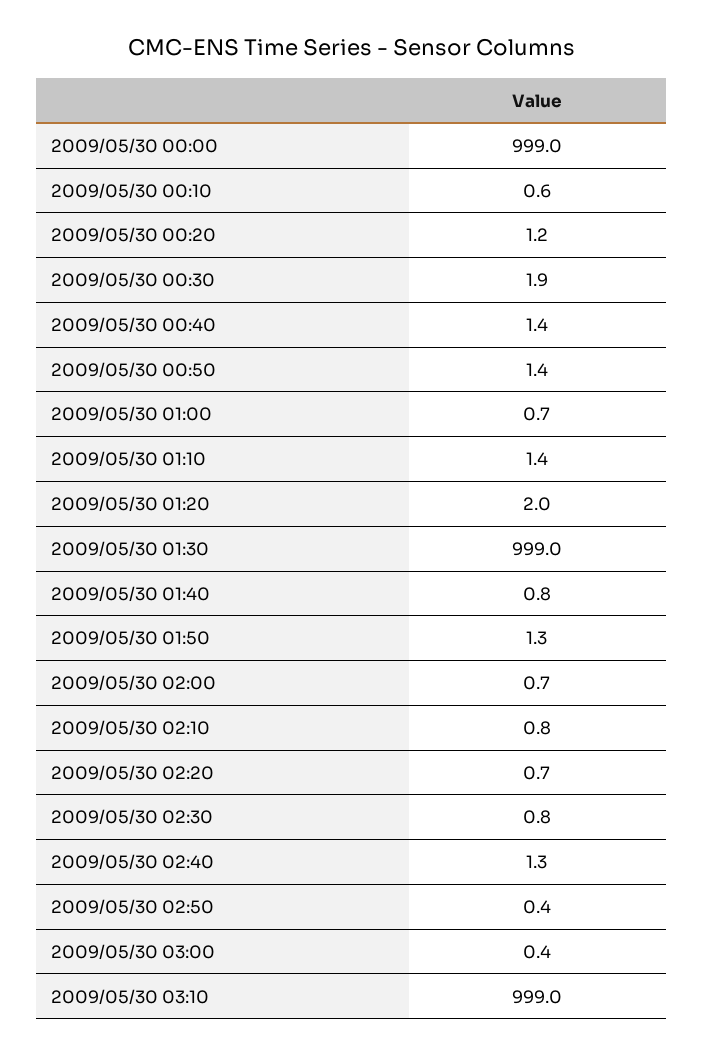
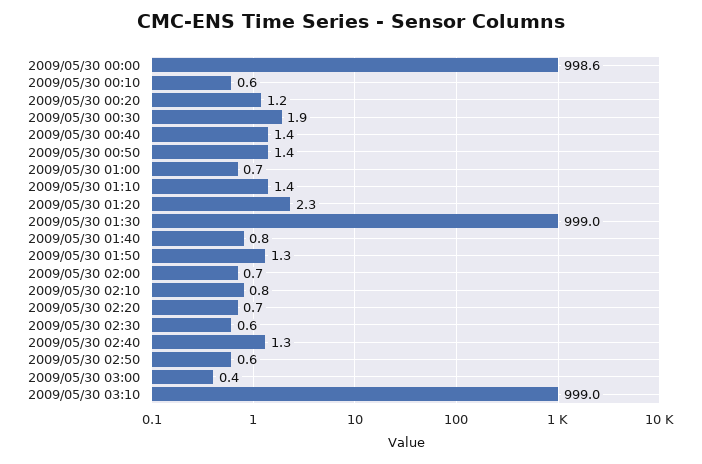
  {
-   "2009/05/30 00:00": 999,
+   "2009/05/30 00:00": 998.6,
    "2009/05/30 00:10": 0.6,
    "2009/05/30 00:20": 1.2,
    "2009/05/30 00:30": 1.9,
    "2009/05/30 00:40": 1.4,
    "2009/05/30 00:50": 1.4,
    "2009/05/30 01:00": 0.7,
    "2009/05/30 01:10": 1.4,
-   "2009/05/30 01:20": 2,
+   "2009/05/30 01:20": 2.3,
    "2009/05/30 01:30": 999,
    "2009/05/30 01:40": 0.8,
    "2009/05/30 01:50": 1.3,
    "2009/05/30 02:00": 0.7,
    "2009/05/30 02:10": 0.8,
    "2009/05/30 02:20": 0.7,
-   "2009/05/30 02:30": 0.8,
+   "2009/05/30 02:30": 0.6,
    "2009/05/30 02:40": 1.3,
-   "2009/05/30 02:50": 0.4,
+   "2009/05/30 02:50": 0.6,
    "2009/05/30 03:00": 0.4,
    "2009/05/30 03:10": 999
  }

